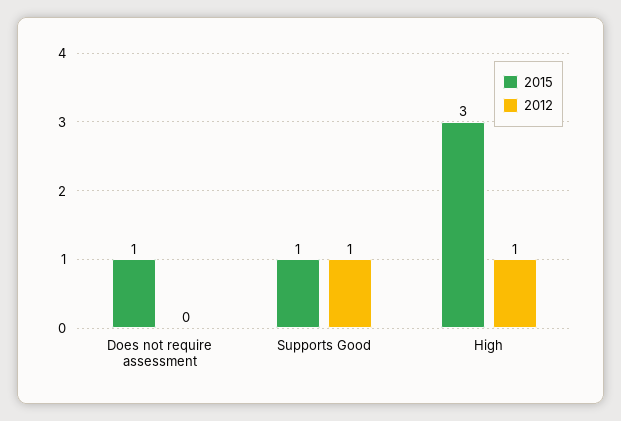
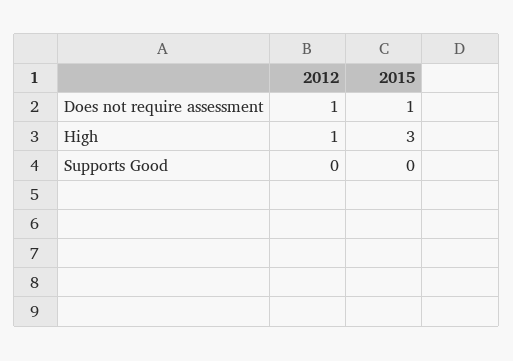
  {
    "2015": {
      "Does not require assessment": 1,
-     "Supports Good": 1,
+     "Supports Good": 0,
      "High": 3
    },
    "2012": {
-     "Does not require assessment": 0,
+     "Does not require assessment": 1,
-     "Supports Good": 1,
+     "Supports Good": 0,
      "High": 1
    }
  }

